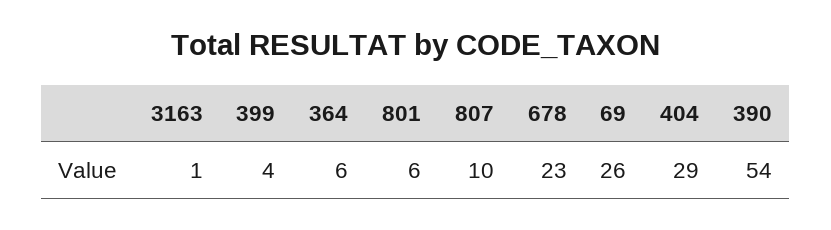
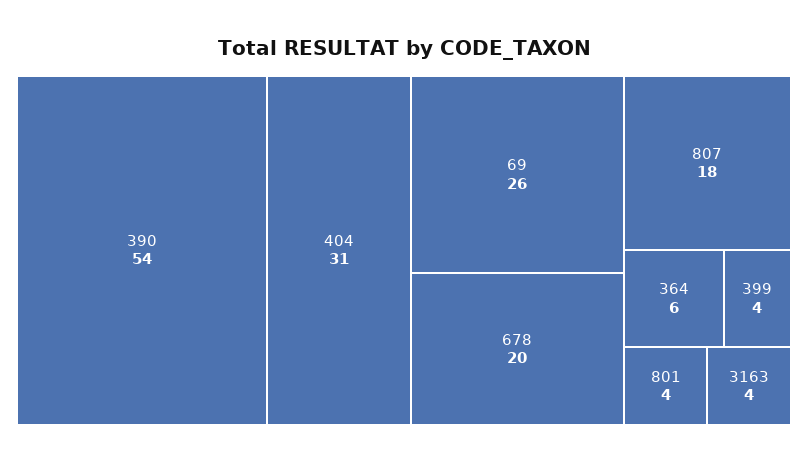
  {
-   "3163": 1,
+   "3163": 4,
    "399": 4,
    "364": 6,
-   "801": 6,
+   "801": 4,
-   "807": 10,
+   "807": 18,
-   "678": 23,
+   "678": 20,
    "69": 26,
-   "404": 29,
+   "404": 31,
    "390": 54
  }

